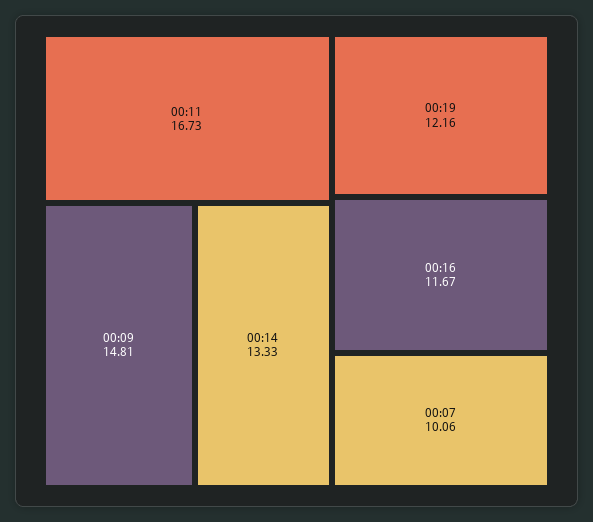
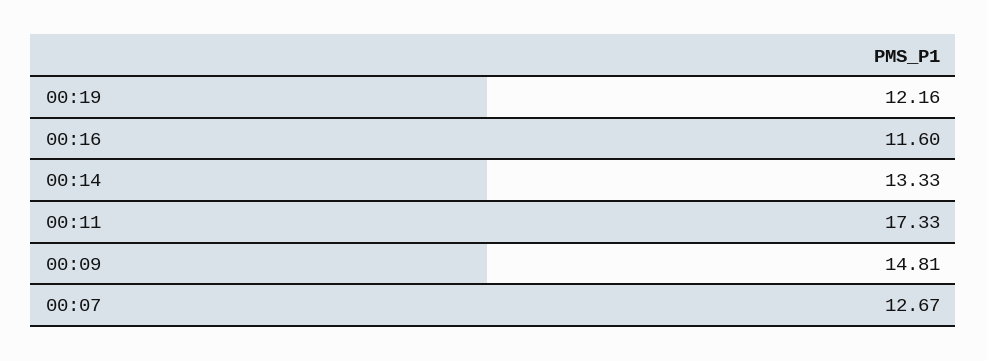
  {
-   "00:11": 16.73,
+   "00:11": 17.33,
    "00:09": 14.81,
    "00:14": 13.33,
    "00:19": 12.16,
-   "00:16": 11.67,
+   "00:16": 11.6,
-   "00:07": 10.06
+   "00:07": 12.67
  }

